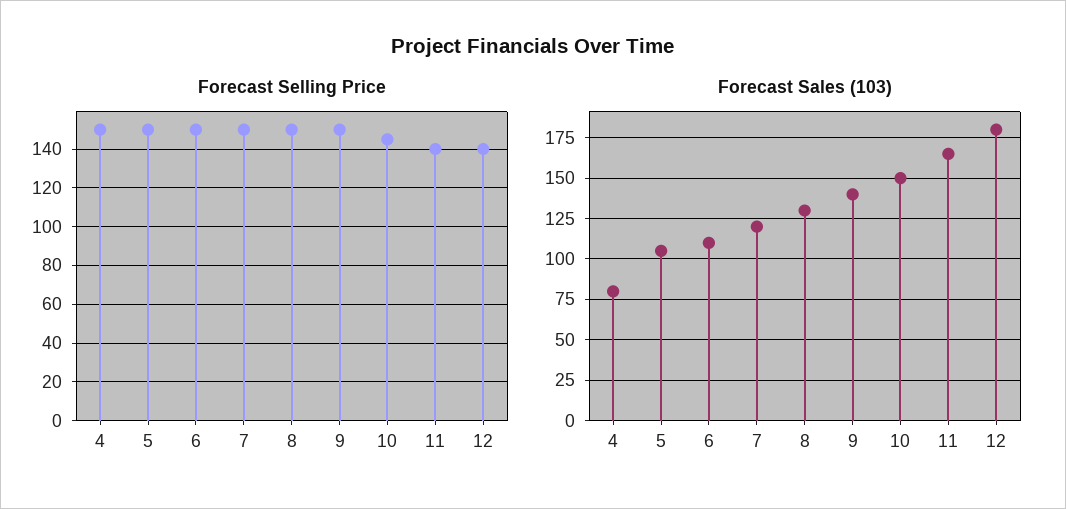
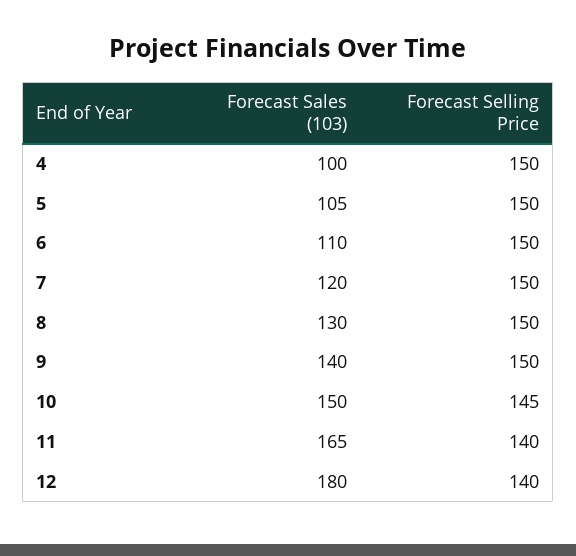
  {
    "Forecast Selling Price": {
      "4": 150,
      "5": 150,
      "6": 150,
      "7": 150,
      "8": 150,
      "9": 150,
      "10": 145,
      "11": 140,
      "12": 140
    },
    "Forecast Sales (103)": {
-     "4": 80,
+     "4": 100,
      "5": 105,
      "6": 110,
      "7": 120,
      "8": 130,
      "9": 140,
      "10": 150,
      "11": 165,
      "12": 180
    }
  }

